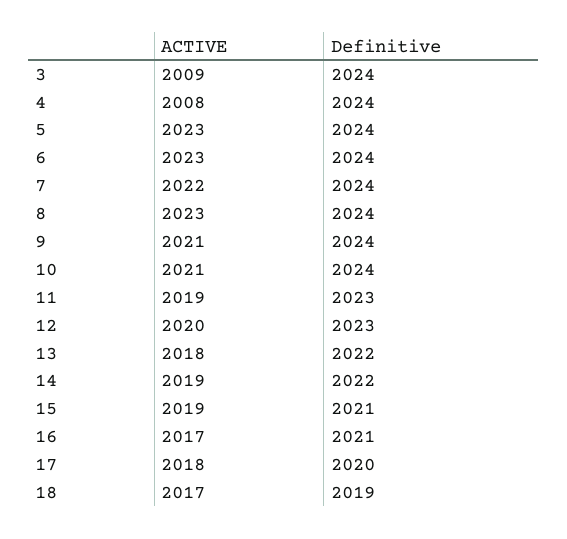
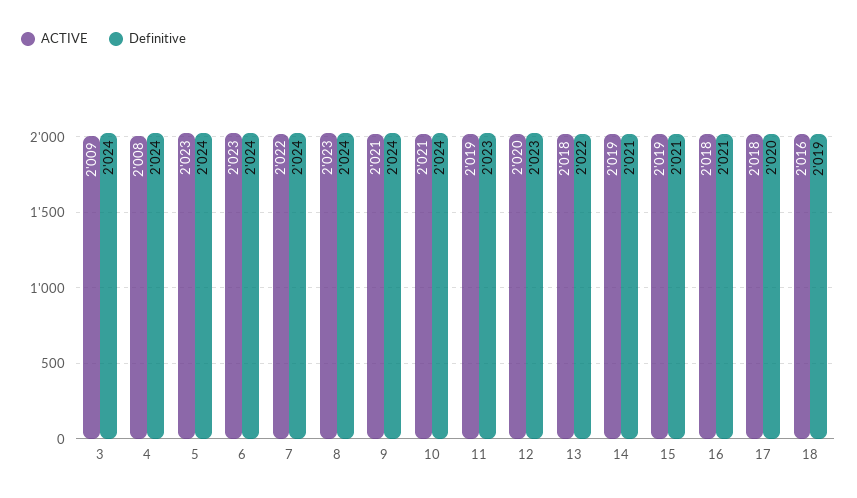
  {
    "ACTIVE": {
      "3": 2009,
      "4": 2008,
      "5": 2023,
      "6": 2023,
      "7": 2022,
      "8": 2023,
      "9": 2021,
      "10": 2021,
      "11": 2019,
      "12": 2020,
      "13": 2018,
      "14": 2019,
      "15": 2019,
-     "16": 2017,
+     "16": 2018,
      "17": 2018,
-     "18": 2017
+     "18": 2016
    },
    "Definitive": {
      "3": 2024,
      "4": 2024,
      "5": 2024,
      "6": 2024,
      "7": 2024,
      "8": 2024,
      "9": 2024,
      "10": 2024,
      "11": 2023,
      "12": 2023,
      "13": 2022,
-     "14": 2022,
+     "14": 2021,
      "15": 2021,
      "16": 2021,
      "17": 2020,
      "18": 2019
    }
  }

